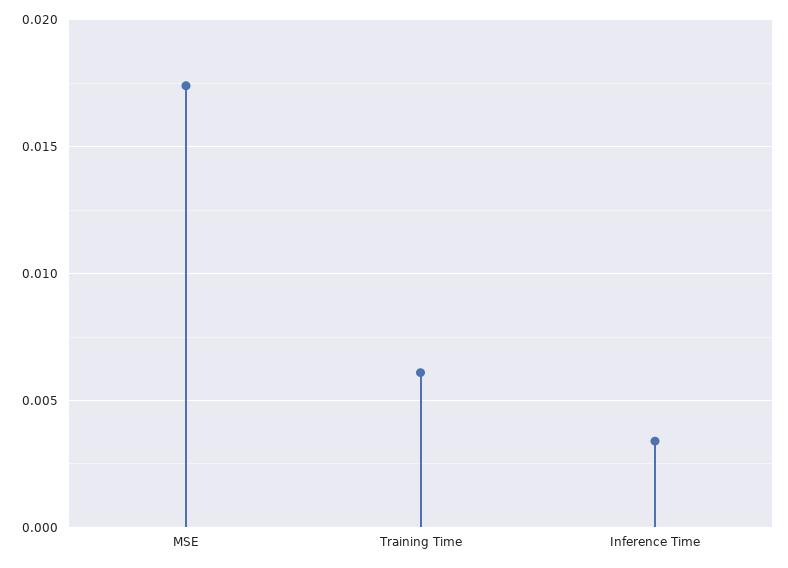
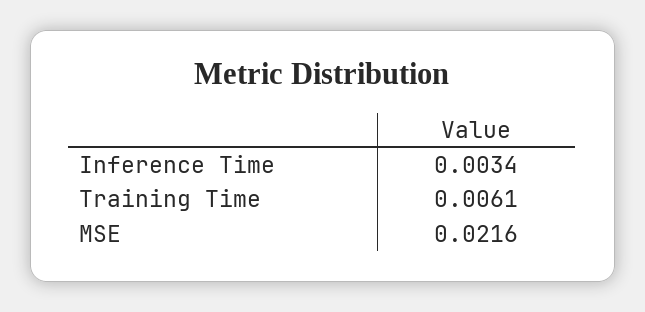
  {
-   "MSE": 0.0175,
+   "MSE": 0.0216,
    "Training Time": 0.0061,
    "Inference Time": 0.0034
  }

